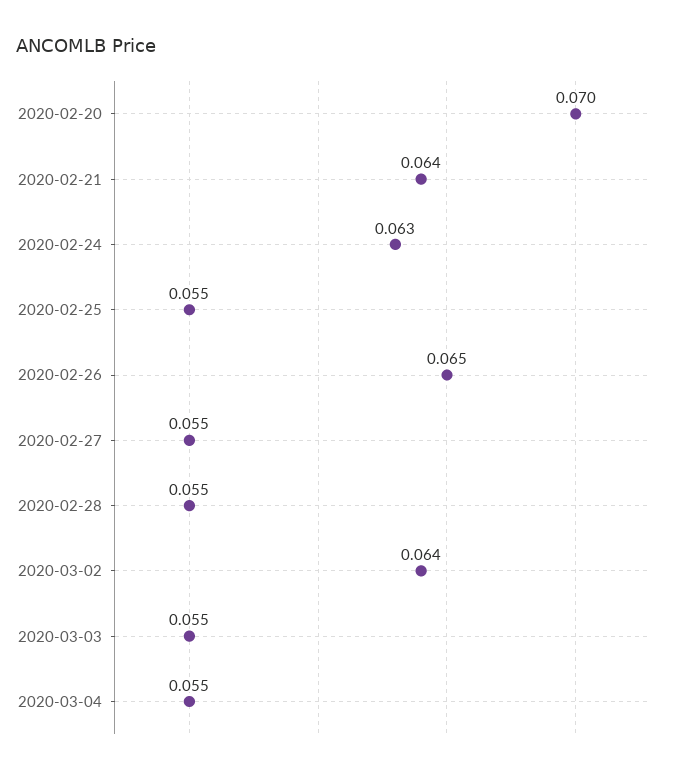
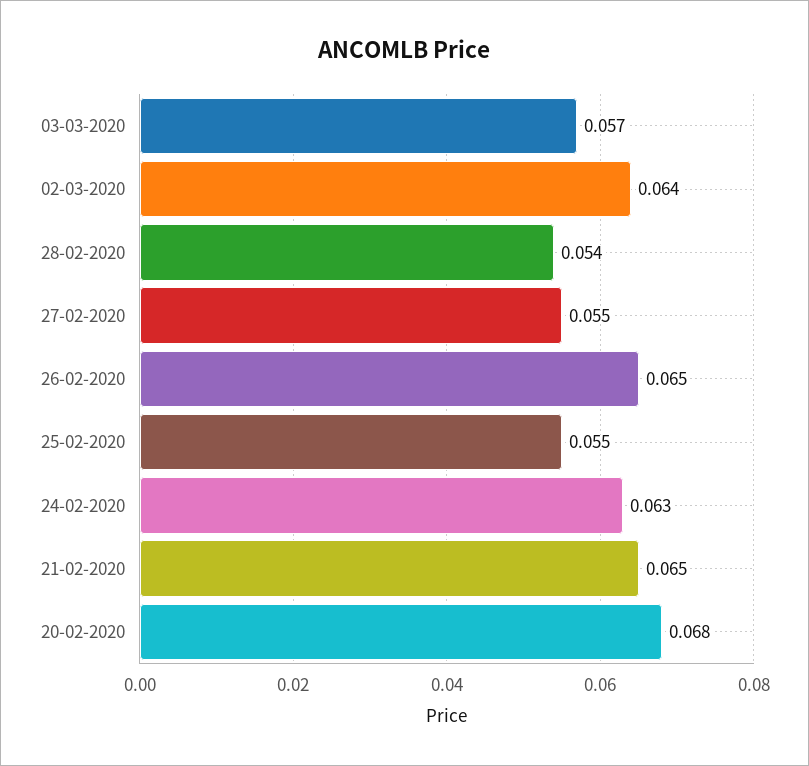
  {
-   "2020-02-20": 0.07,
+   "2020-02-20": 0.068,
-   "2020-02-21": 0.064,
+   "2020-02-21": 0.065,
    "2020-02-24": 0.063,
    "2020-02-25": 0.055,
    "2020-02-26": 0.065,
    "2020-02-27": 0.055,
-   "2020-02-28": 0.055,
+   "2020-02-28": 0.054,
    "2020-03-02": 0.064,
-   "2020-03-03": 0.055,
+   "2020-03-03": 0.057
-   "2020-03-04": 0.055
  }

